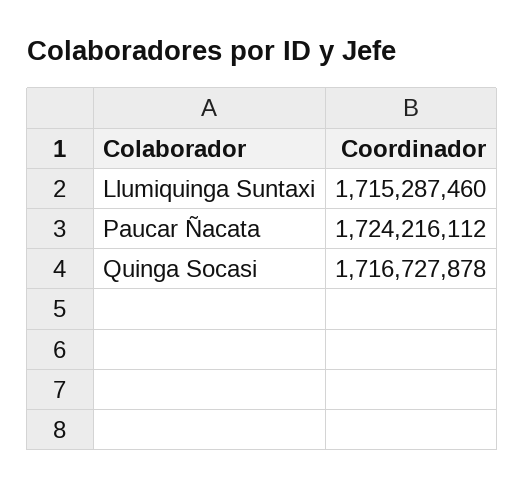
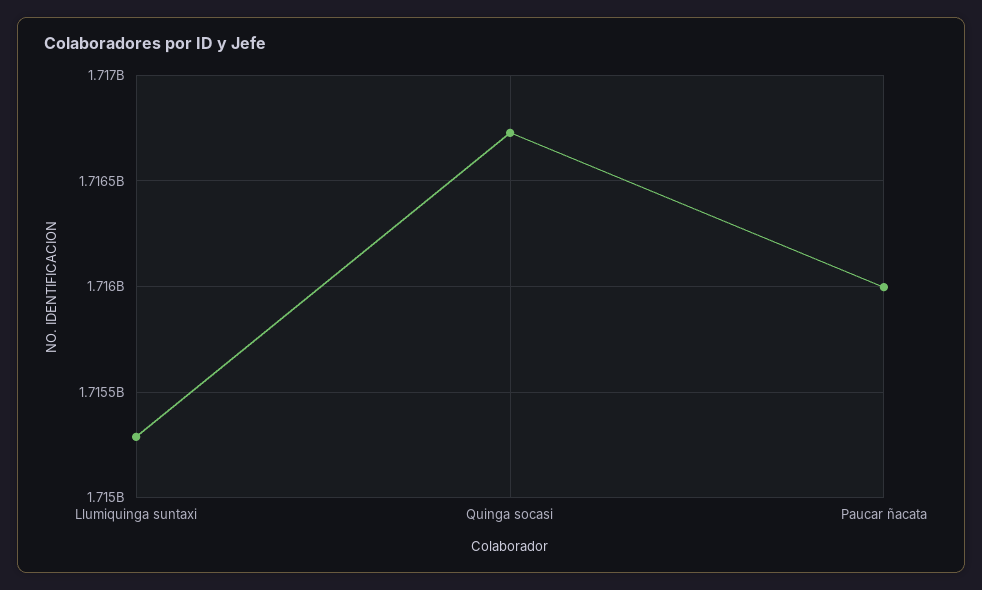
  {
    "Llumiquinga Suntaxi": 1715287460,
-   "Paucar Ñacata": 1724216112,
+   "Paucar Ñacata": 1716000000,
    "Quinga Socasi": 1716727878
  }

